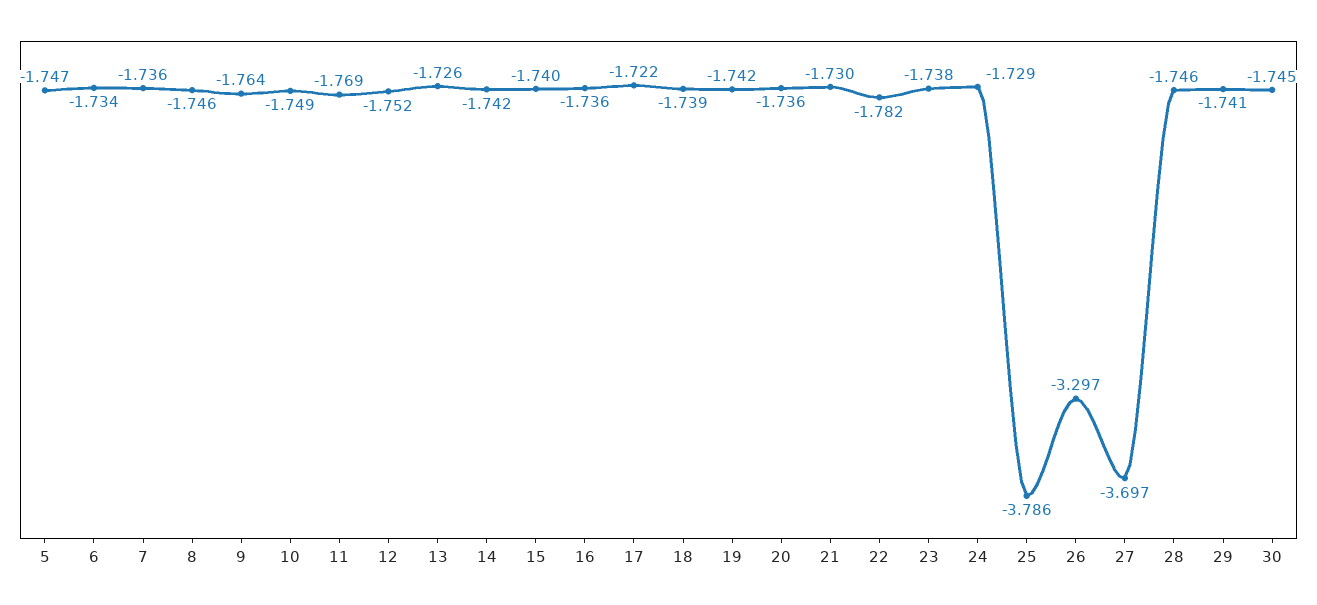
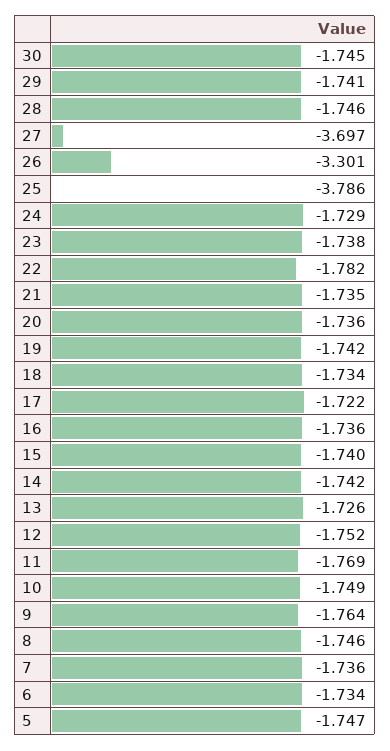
  {
    "5": -1.747,
    "6": -1.734,
    "7": -1.736,
    "8": -1.746,
    "9": -1.764,
    "10": -1.749,
    "11": -1.769,
    "12": -1.752,
    "13": -1.726,
    "14": -1.742,
    "15": -1.74,
    "16": -1.736,
    "17": -1.722,
-   "18": -1.739,
+   "18": -1.734,
    "19": -1.742,
    "20": -1.736,
-   "21": -1.73,
+   "21": -1.735,
    "22": -1.782,
    "23": -1.738,
    "24": -1.729,
    "25": -3.786,
-   "26": -3.297,
+   "26": -3.301,
    "27": -3.697,
    "28": -1.746,
    "29": -1.741,
    "30": -1.745
  }

